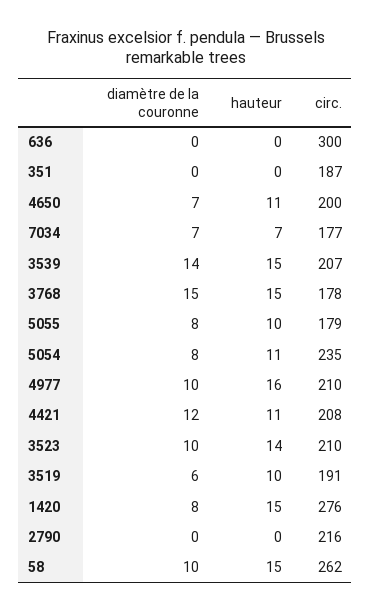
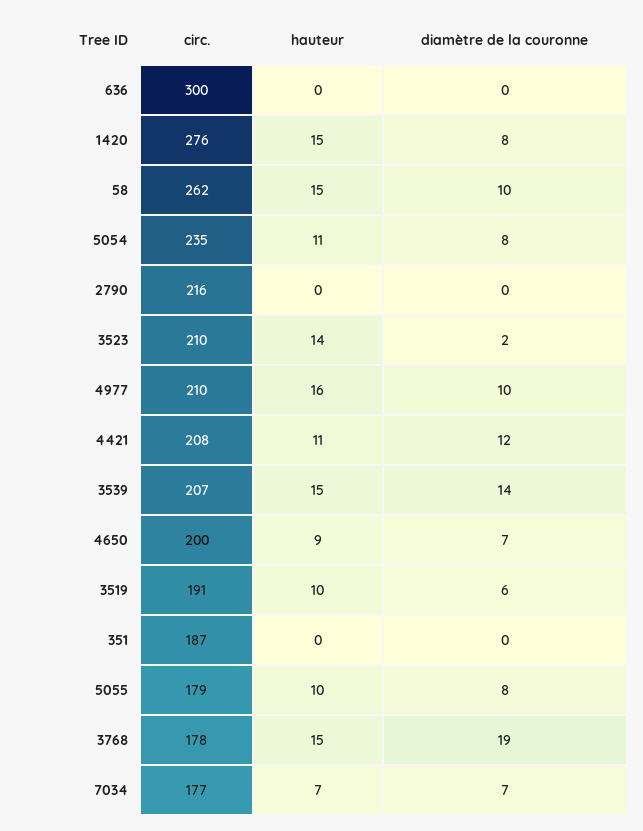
  {
    "diamètre de la couronne": {
      "636": 0,
      "351": 0,
      "4650": 7,
      "7034": 7,
      "3539": 14,
-     "3768": 15,
+     "3768": 19,
      "5055": 8,
      "5054": 8,
      "4977": 10,
      "4421": 12,
-     "3523": 10,
+     "3523": 2,
      "3519": 6,
      "1420": 8,
      "2790": 0,
      "58": 10
    },
    "hauteur": {
      "636": 0,
      "351": 0,
-     "4650": 11,
+     "4650": 9,
      "7034": 7,
      "3539": 15,
      "3768": 15,
      "5055": 10,
      "5054": 11,
      "4977": 16,
      "4421": 11,
      "3523": 14,
      "3519": 10,
      "1420": 15,
      "2790": 0,
      "58": 15
    },
    "circ.": {
      "636": 300,
      "351": 187,
      "4650": 200,
      "7034": 177,
      "3539": 207,
      "3768": 178,
      "5055": 179,
      "5054": 235,
      "4977": 210,
      "4421": 208,
      "3523": 210,
      "3519": 191,
      "1420": 276,
      "2790": 216,
      "58": 262
    }
  }

